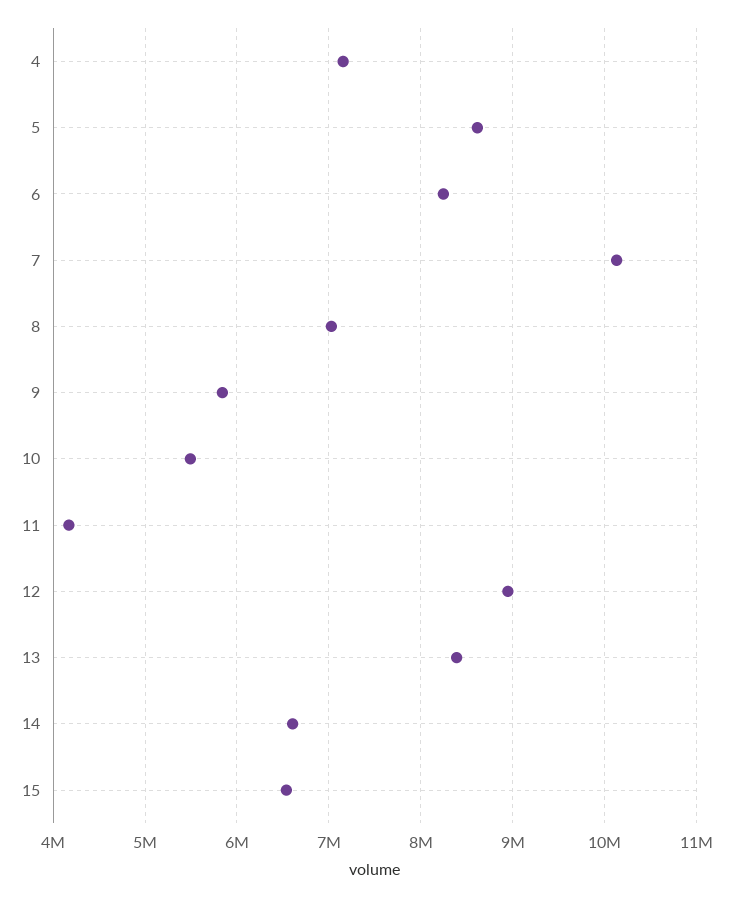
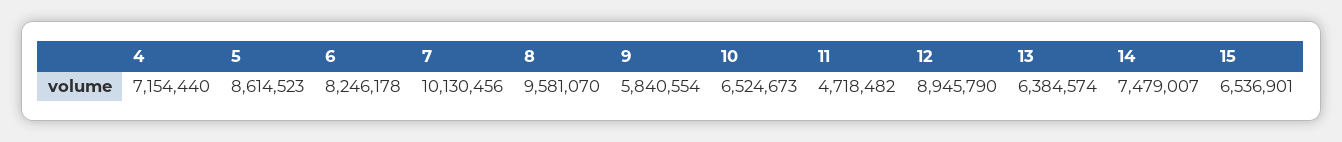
  {
    "4": 7154440,
    "5": 8614523,
    "6": 8246178,
    "7": 10130456,
-   "8": 7000000,
+   "8": 9581070,
    "9": 5840554,
-   "10": 5500000,
+   "10": 6524673,
-   "11": 4200000,
+   "11": 4718482,
    "12": 8945790,
-   "13": 8400000,
+   "13": 6384574,
-   "14": 6600000,
+   "14": 7479007,
    "15": 6536901
  }

